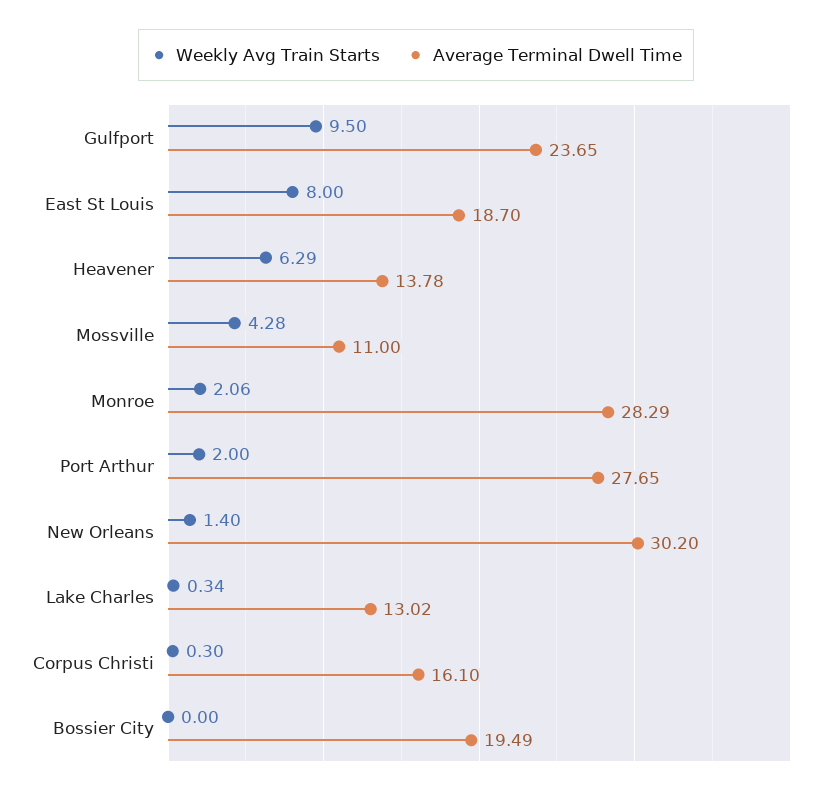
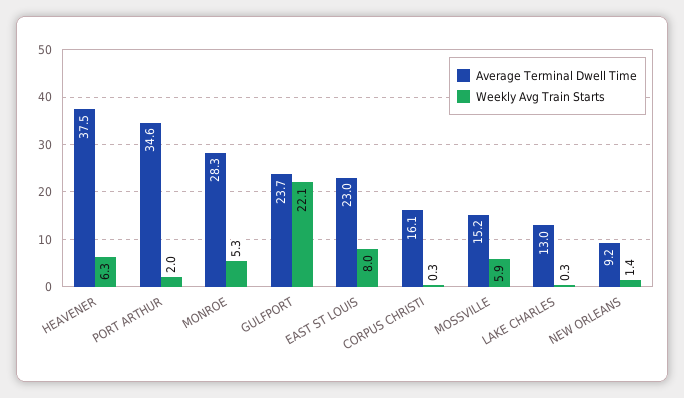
  {
    "Weekly Avg Train Starts": {
-     "Gulfport": 9.5,
+     "Gulfport": 22.1,
      "East St Louis": 8,
      "Heavener": 6.29,
-     "Mossville": 4.28,
+     "Mossville": 5.9,
-     "Monroe": 2.06,
+     "Monroe": 5.3,
      "Port Arthur": 2,
      "New Orleans": 1.4,
      "Lake Charles": 0.34,
-     "Corpus Christi": 0.3,
+     "Corpus Christi": 0.3
-     "Bossier City": 0
    },
    "Average Terminal Dwell Time": {
      "Gulfport": 23.65,
-     "East St Louis": 18.7,
+     "East St Louis": 23,
-     "Heavener": 13.78,
+     "Heavener": 37.5,
-     "Mossville": 11,
+     "Mossville": 15.2,
      "Monroe": 28.29,
-     "Port Arthur": 27.65,
+     "Port Arthur": 34.6,
-     "New Orleans": 30.2,
+     "New Orleans": 9.2,
      "Lake Charles": 13.02,
-     "Corpus Christi": 16.1,
+     "Corpus Christi": 16.1
-     "Bossier City": 19.49
    }
  }

